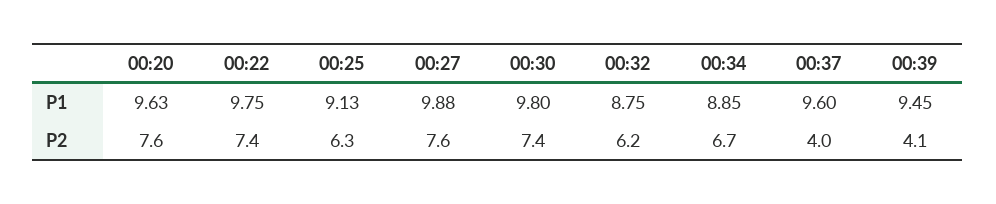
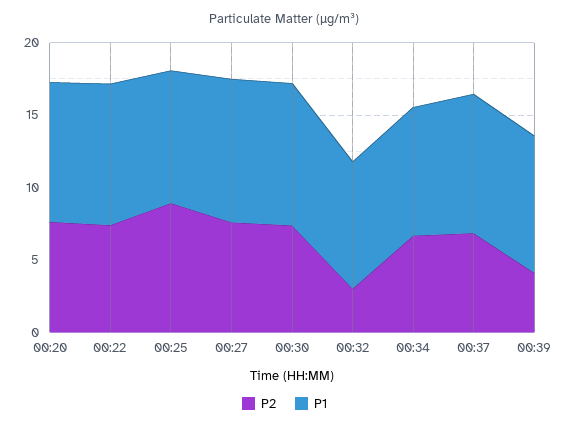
  {
    "P1": {
      "00:20": 9.63,
      "00:22": 9.75,
      "00:25": 9.13,
      "00:27": 9.88,
      "00:30": 9.8,
      "00:32": 8.75,
      "00:34": 8.85,
      "00:37": 9.6,
      "00:39": 9.45
    },
    "P2": {
      "00:20": 7.6,
      "00:22": 7.4,
-     "00:25": 6.3,
+     "00:25": 9,
      "00:27": 7.6,
      "00:30": 7.4,
-     "00:32": 6.2,
+     "00:32": 3,
      "00:34": 6.7,
-     "00:37": 4,
+     "00:37": 7,
      "00:39": 4.1
    }
  }

